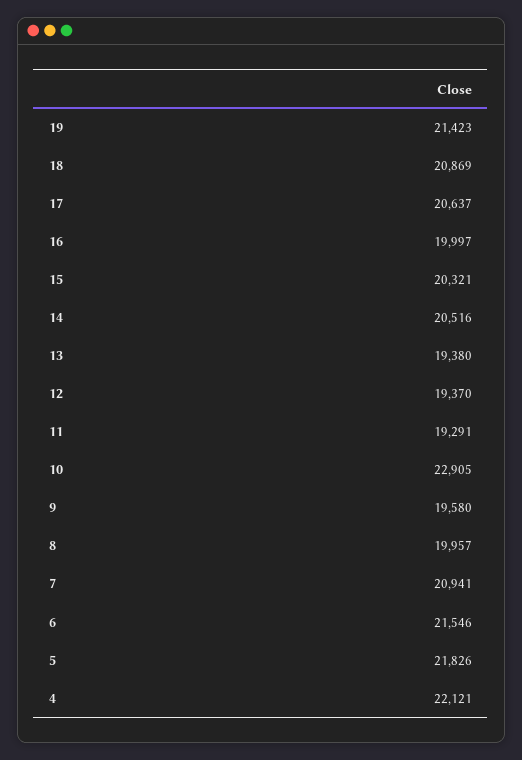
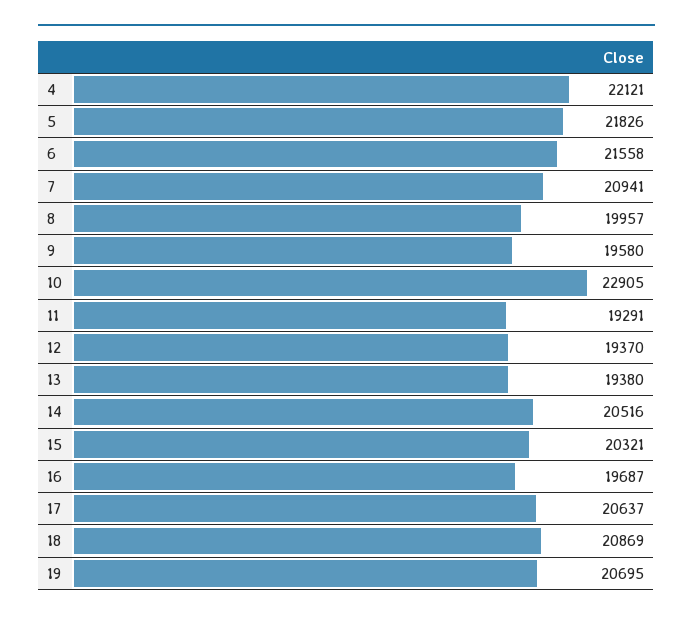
  {
-   "19": 21423,
+   "19": 20695,
    "18": 20869,
    "17": 20637,
-   "16": 19997,
+   "16": 19687,
    "15": 20321,
    "14": 20516,
    "13": 19380,
    "12": 19370,
    "11": 19291,
    "10": 22905,
    "9": 19580,
    "8": 19957,
    "7": 20941,
-   "6": 21546,
+   "6": 21558,
    "5": 21826,
    "4": 22121
  }

